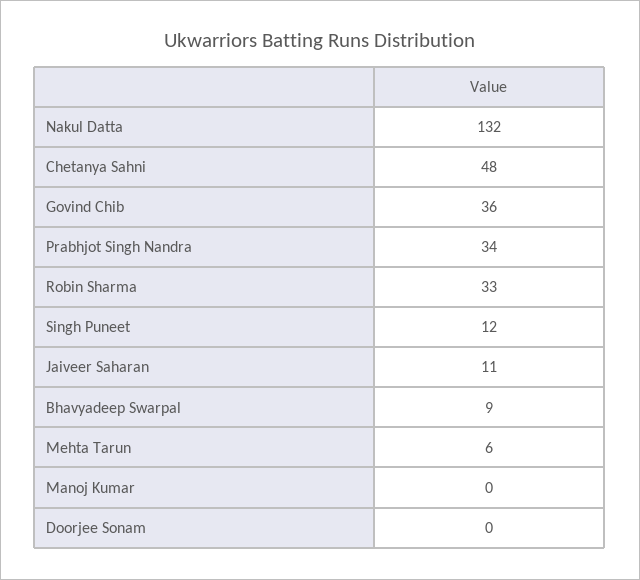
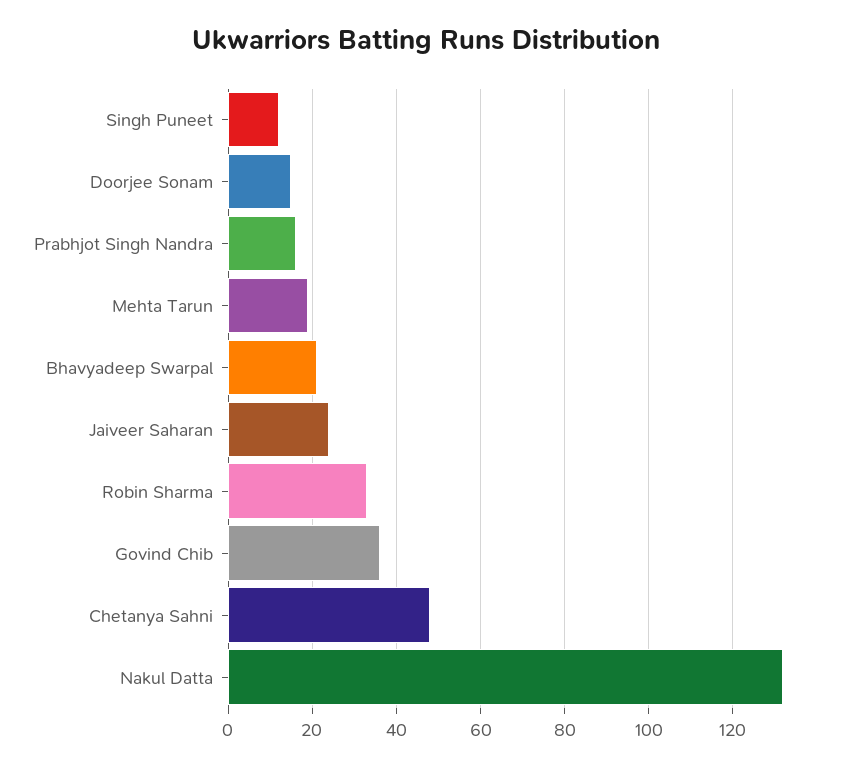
  {
    "Nakul Datta": 132,
    "Chetanya Sahni": 48,
    "Govind Chib": 36,
-   "Prabhjot Singh Nandra": 34,
+   "Prabhjot Singh Nandra": 15,
    "Robin Sharma": 33,
    "Singh Puneet": 12,
-   "Jaiveer Saharan": 11,
+   "Jaiveer Saharan": 25,
-   "Bhavyadeep Swarpal": 9,
+   "Bhavyadeep Swarpal": 20,
-   "Mehta Tarun": 6,
+   "Mehta Tarun": 20,
-   "Manoj Kumar": 0,
-   "Doorjee Sonam": 0
+   "Doorjee Sonam": 15
  }

